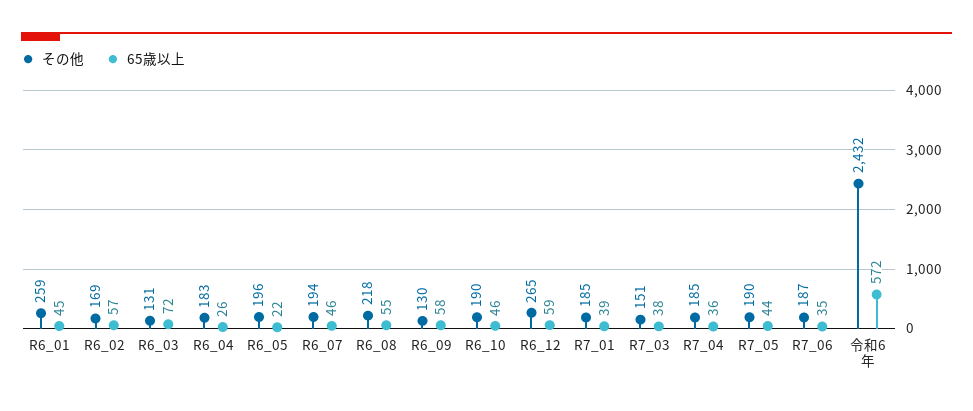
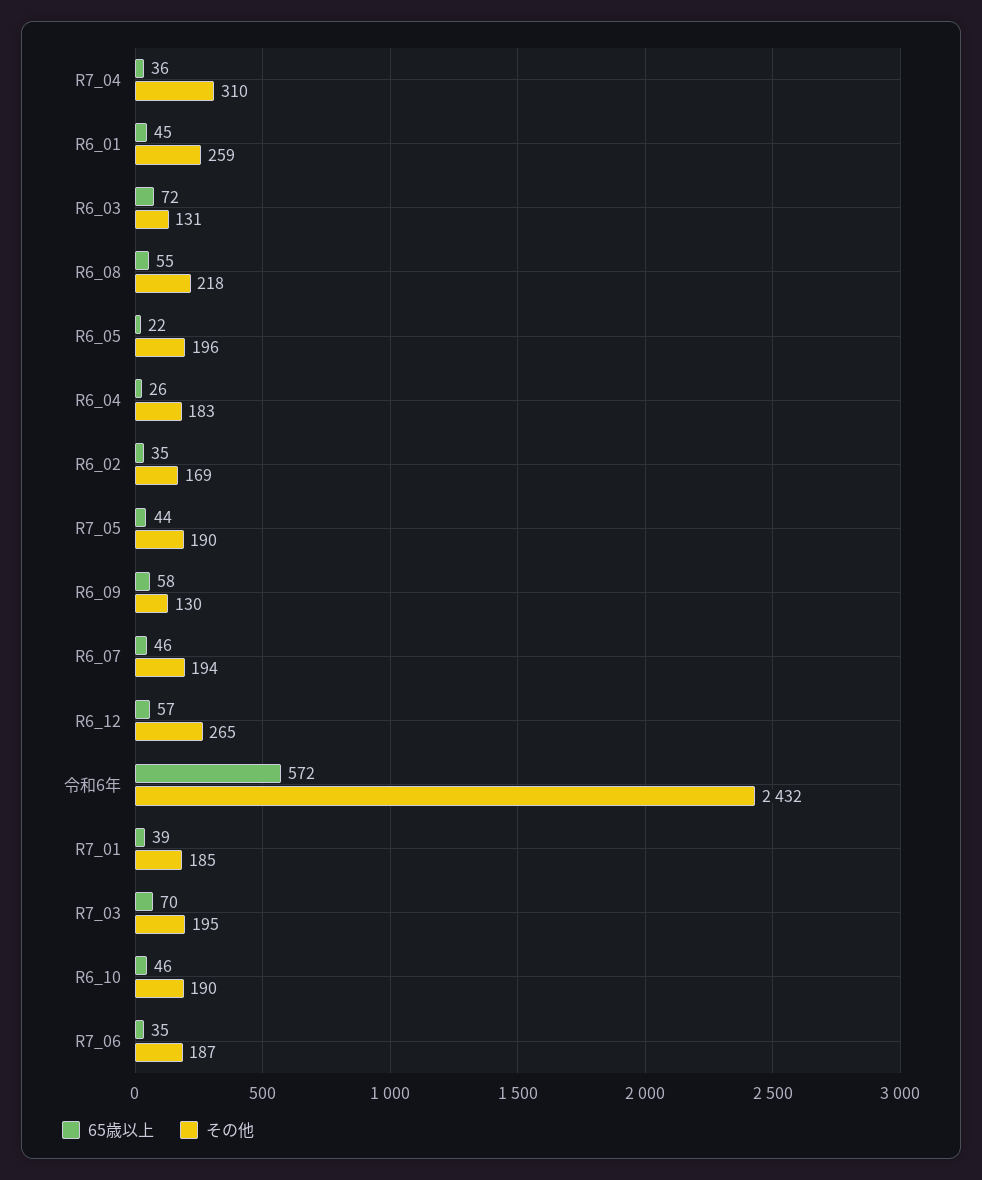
  {
    "その他": {
      "R6_01": 259,
      "R6_02": 169,
      "R6_03": 131,
      "R6_04": 183,
      "R6_05": 196,
      "R6_07": 194,
      "R6_08": 218,
      "R6_09": 130,
      "R6_10": 190,
      "R6_12": 265,
      "R7_01": 185,
-     "R7_03": 151,
+     "R7_03": 195,
-     "R7_04": 185,
+     "R7_04": 310,
      "R7_05": 190,
      "R7_06": 187,
      "令和6年": 2432
    },
    "65歳以上": {
      "R6_01": 45,
-     "R6_02": 57,
+     "R6_02": 35,
      "R6_03": 72,
      "R6_04": 26,
      "R6_05": 22,
      "R6_07": 46,
      "R6_08": 55,
      "R6_09": 58,
      "R6_10": 46,
-     "R6_12": 59,
+     "R6_12": 57,
      "R7_01": 39,
-     "R7_03": 38,
+     "R7_03": 70,
      "R7_04": 36,
      "R7_05": 44,
      "R7_06": 35,
      "令和6年": 572
    }
  }

